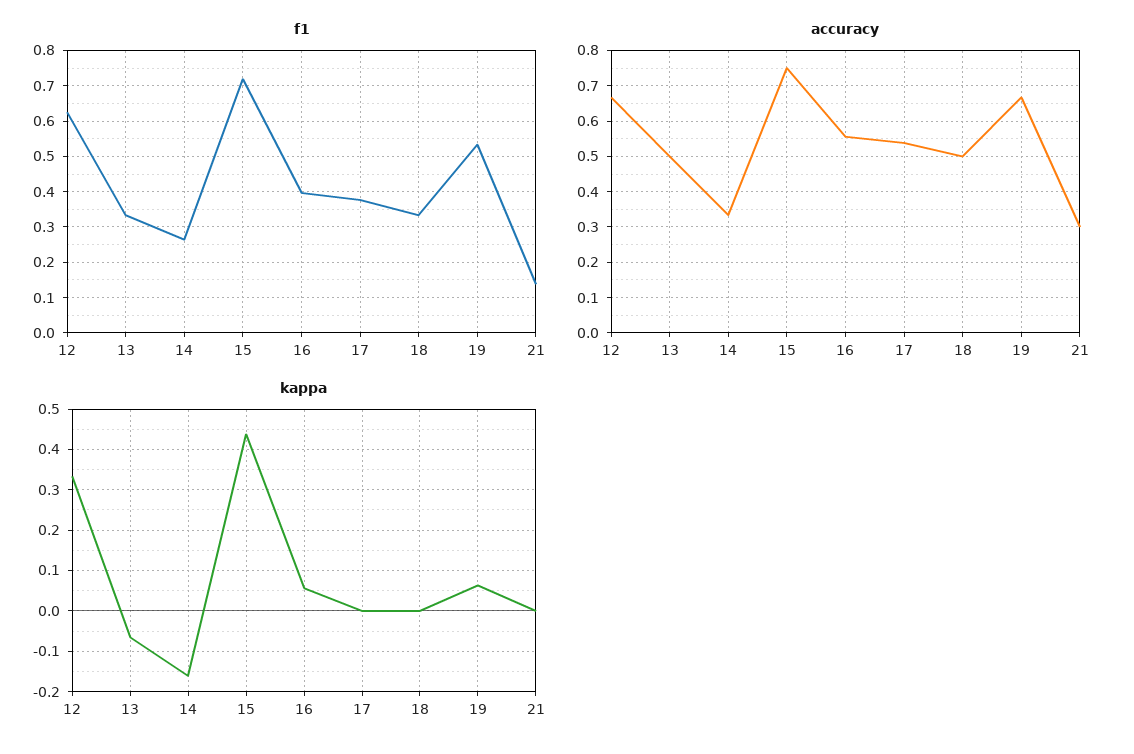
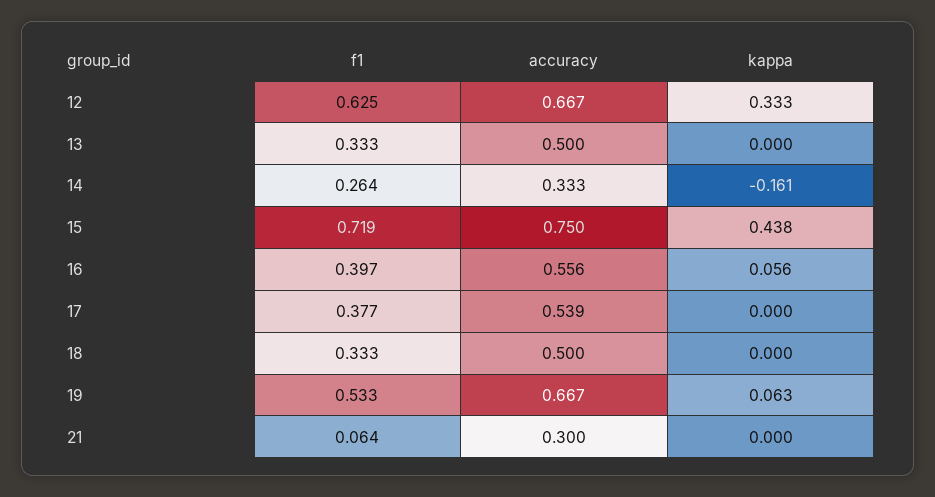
  {
    "f1": {
      "12": 0.625,
      "13": 0.333,
      "14": 0.264,
      "15": 0.719,
      "16": 0.397,
      "17": 0.377,
      "18": 0.333,
      "19": 0.533,
-     "21": 0.14
+     "21": 0.064
    },
    "accuracy": {
      "12": 0.667,
      "13": 0.5,
      "14": 0.333,
      "15": 0.75,
      "16": 0.556,
      "17": 0.539,
      "18": 0.5,
      "19": 0.667,
      "21": 0.3
    },
    "kappa": {
      "12": 0.333,
-     "13": -0.06,
+     "13": 0,
      "14": -0.161,
      "15": 0.438,
      "16": 0.056,
      "17": 0,
      "18": 0,
      "19": 0.063,
      "21": 0
    }
  }

